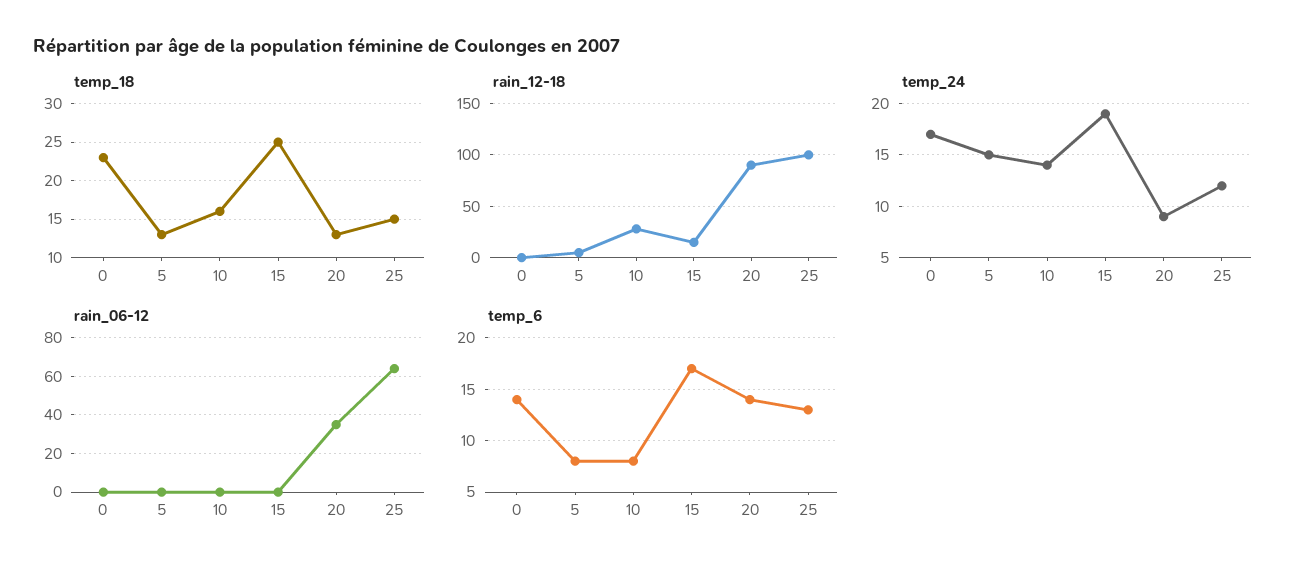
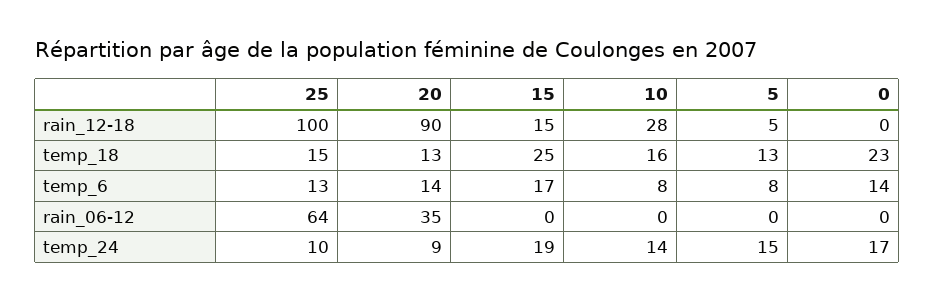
  {
    "temp_18": {
      "0": 23,
      "5": 13,
      "10": 16,
      "15": 25,
      "20": 13,
      "25": 15
    },
    "rain_12-18": {
      "0": 0,
      "5": 5,
      "10": 28,
      "15": 15,
      "20": 90,
      "25": 100
    },
    "temp_24": {
      "0": 17,
      "5": 15,
      "10": 14,
      "15": 19,
      "20": 9,
-     "25": 12
+     "25": 10
    },
    "rain_06-12": {
      "0": 0,
      "5": 0,
      "10": 0,
      "15": 0,
      "20": 35,
      "25": 64
    },
    "temp_6": {
      "0": 14,
      "5": 8,
      "10": 8,
      "15": 17,
      "20": 14,
      "25": 13
    }
  }

